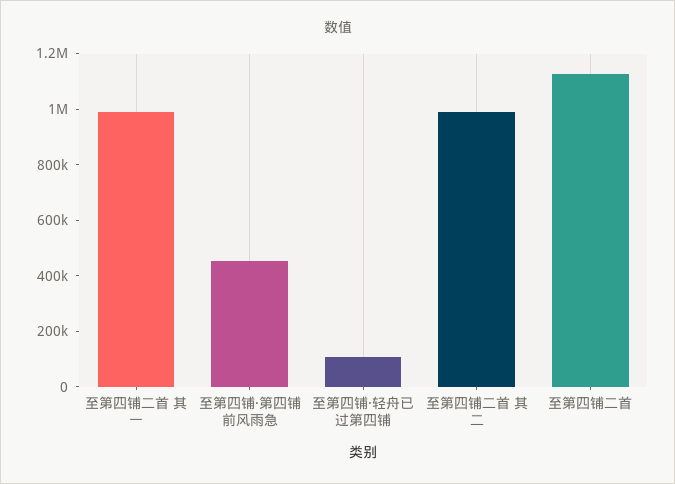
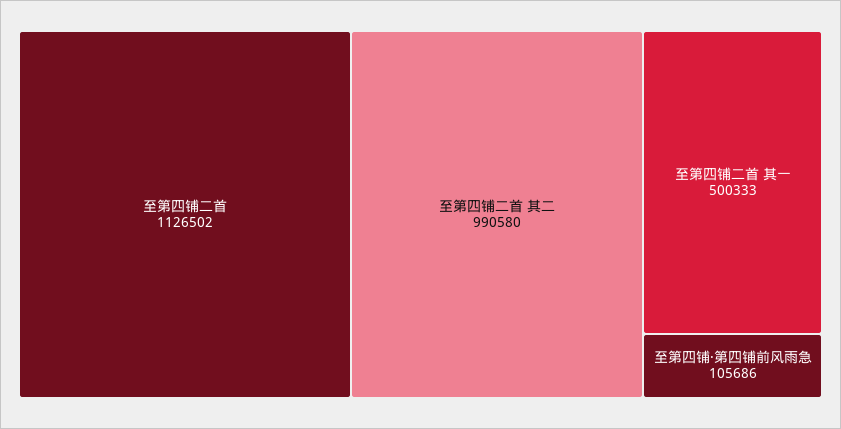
  {
-   "至第四铺二首 其一": 1000000,
+   "至第四铺二首 其一": 500333,
-   "至第四铺·第四铺前风雨急": 450000,
+   "至第四铺·第四铺前风雨急": 105686,
-   "至第四铺·轻舟已过第四铺": 100000,
    "至第四铺二首 其二": 990580,
    "至第四铺二首": 1126502
  }

